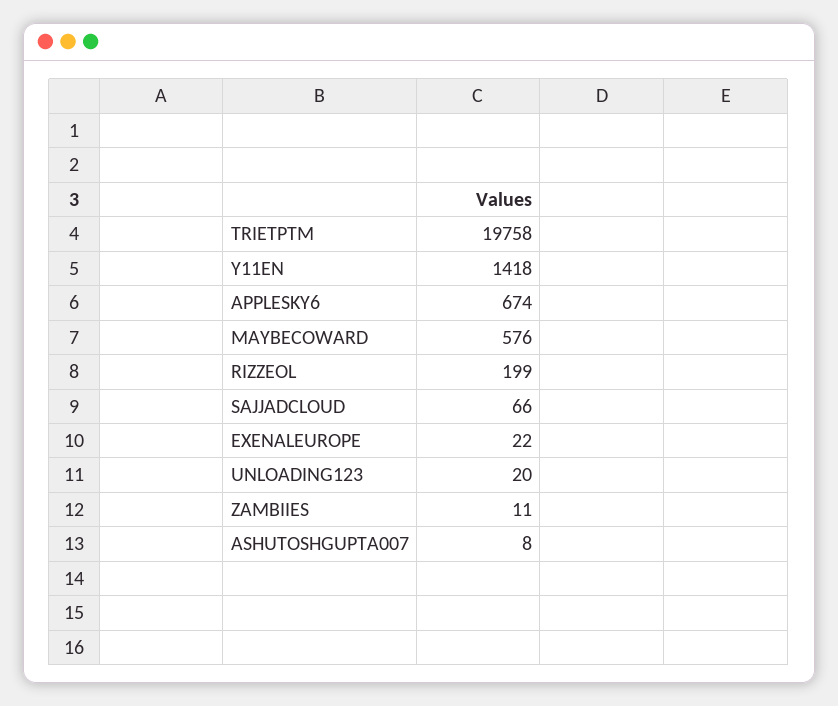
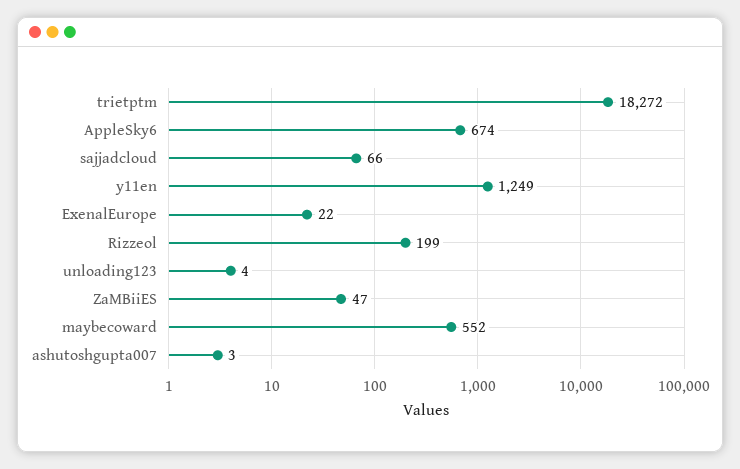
  {
-   "TRIETPTM": 19758,
+   "TRIETPTM": 18272,
-   "Y11EN": 1418,
+   "Y11EN": 1249,
    "APPLESKY6": 674,
-   "MAYBECOWARD": 576,
+   "MAYBECOWARD": 552,
    "RIZZEOL": 199,
    "SAJJADCLOUD": 66,
    "EXENALEUROPE": 22,
-   "UNLOADING123": 20,
+   "UNLOADING123": 4,
-   "ZAMBIIES": 11,
+   "ZAMBIIES": 47,
-   "ASHUTOSHGUPTA007": 8
+   "ASHUTOSHGUPTA007": 3
  }

